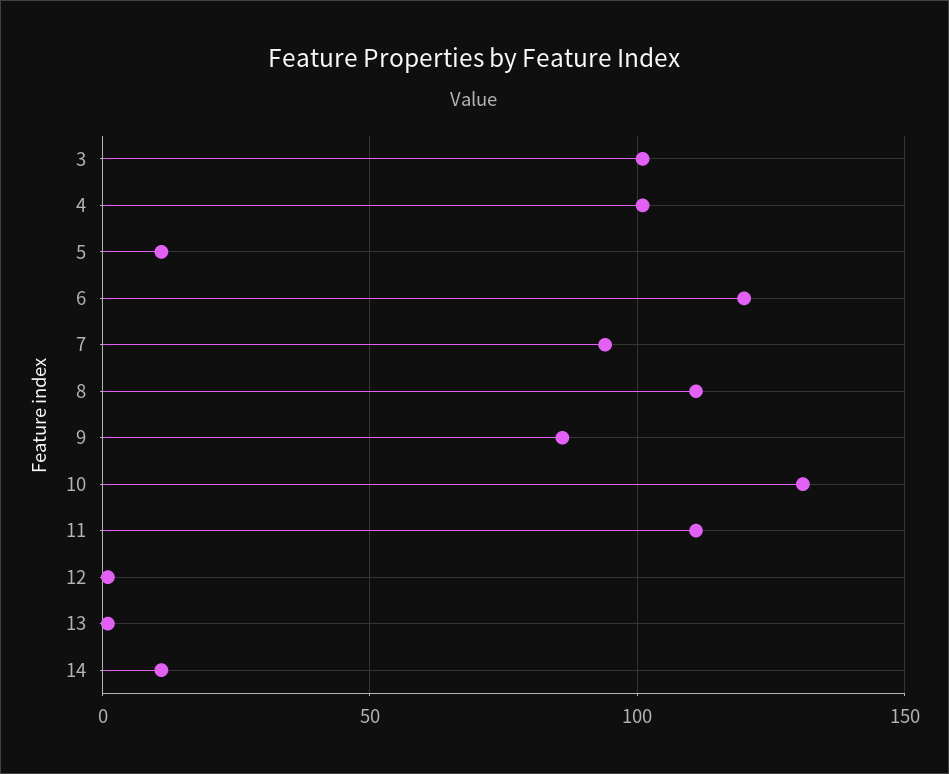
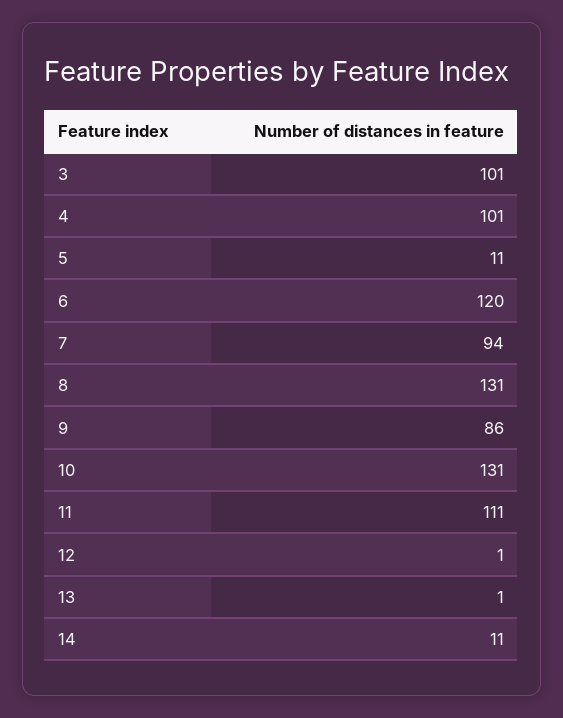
  {
    "3": 101,
    "4": 101,
    "5": 11,
    "6": 120,
    "7": 94,
-   "8": 110,
+   "8": 131,
    "9": 86,
    "10": 131,
    "11": 111,
    "12": 1,
    "13": 1,
    "14": 11
  }

